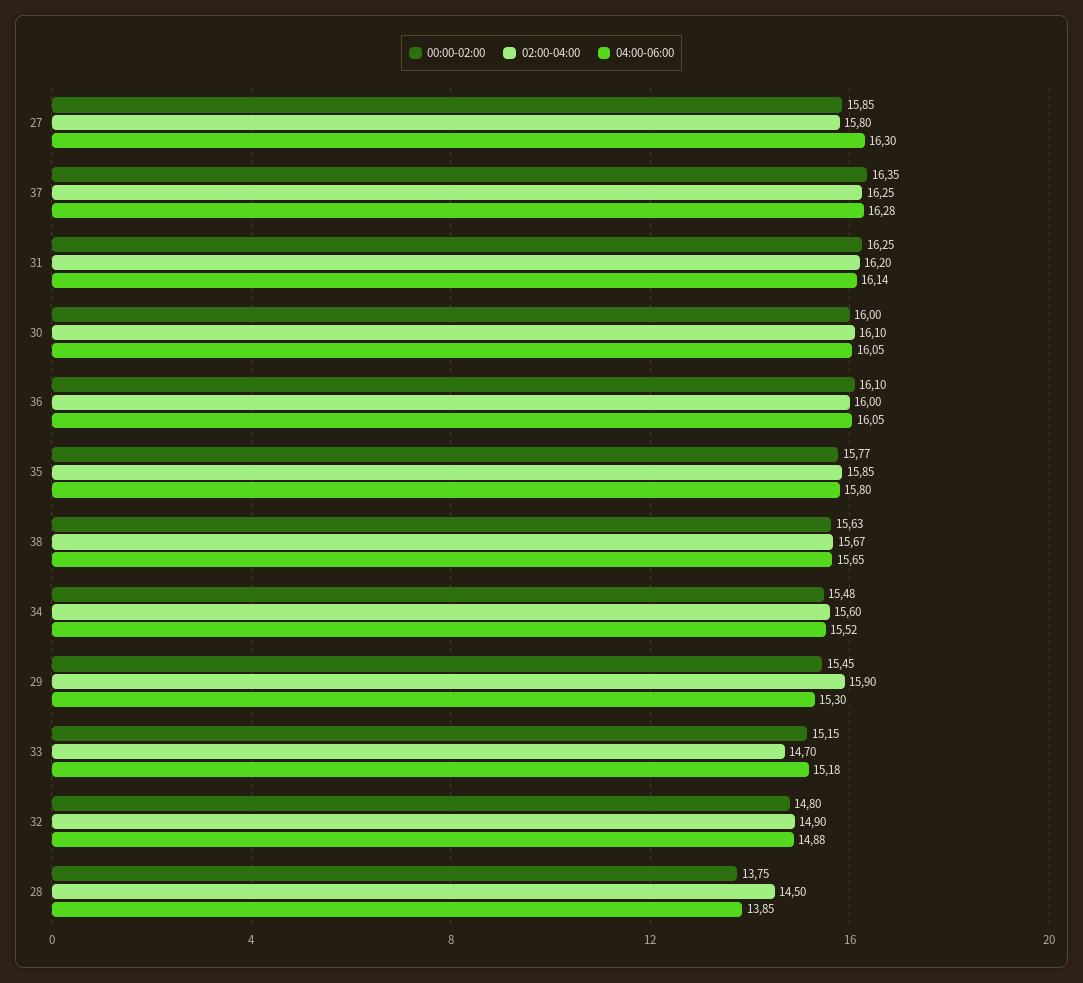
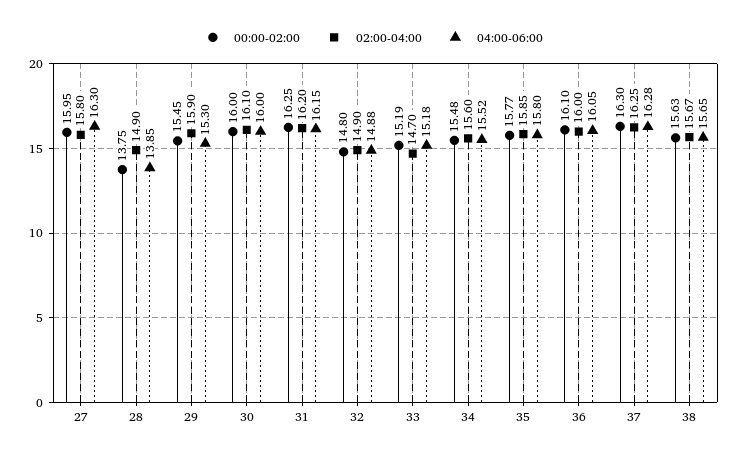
  {
    "00:00-02:00": {
-     "27": 15.85,
+     "27": 15.95,
-     "37": 16.35,
+     "37": 16.3,
      "31": 16.25,
      "30": 16,
      "36": 16.1,
      "35": 15.77,
      "38": 15.63,
      "34": 15.48,
      "29": 15.45,
-     "33": 15.15,
+     "33": 15.19,
      "32": 14.8,
      "28": 13.75
    },
    "02:00-04:00": {
      "27": 15.8,
      "37": 16.25,
      "31": 16.2,
      "30": 16.1,
      "36": 16,
      "35": 15.85,
      "38": 15.67,
      "34": 15.6,
      "29": 15.9,
      "33": 14.7,
      "32": 14.9,
-     "28": 14.5
+     "28": 14.9
    },
    "04:00-06:00": {
      "27": 16.3,
      "37": 16.28,
-     "31": 16.14,
+     "31": 16.15,
-     "30": 16.05,
+     "30": 16,
      "36": 16.05,
      "35": 15.8,
      "38": 15.65,
      "34": 15.52,
      "29": 15.3,
      "33": 15.18,
      "32": 14.88,
      "28": 13.85
    }
  }

